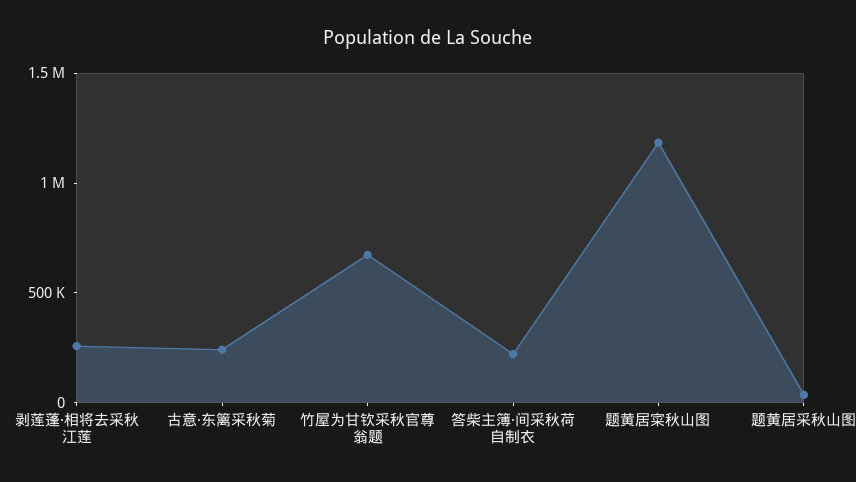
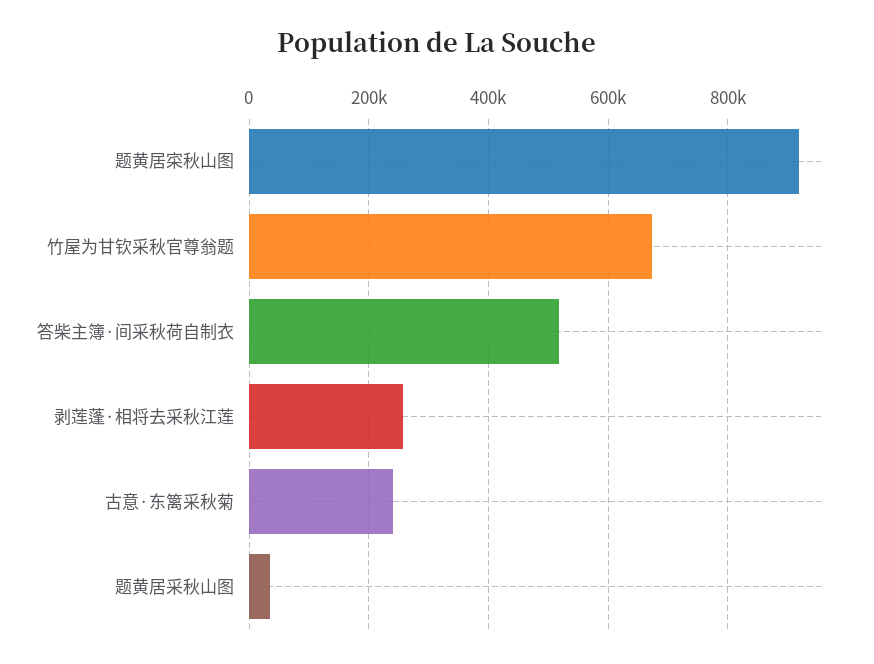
  {
    "剥莲蓬·相将去采秋江莲": 260000,
    "古意·东篱采秋菊": 240000,
    "竹屋为甘钦采秋官尊翁题": 680000,
-   "答柴主簿·间采秋荷自制衣": 200000,
+   "答柴主簿·间采秋荷自制衣": 520000,
-   "题黄居寀秋山图": 1200000,
+   "题黄居寀秋山图": 920000,
    "题黄居采秋山图": 40000
  }

